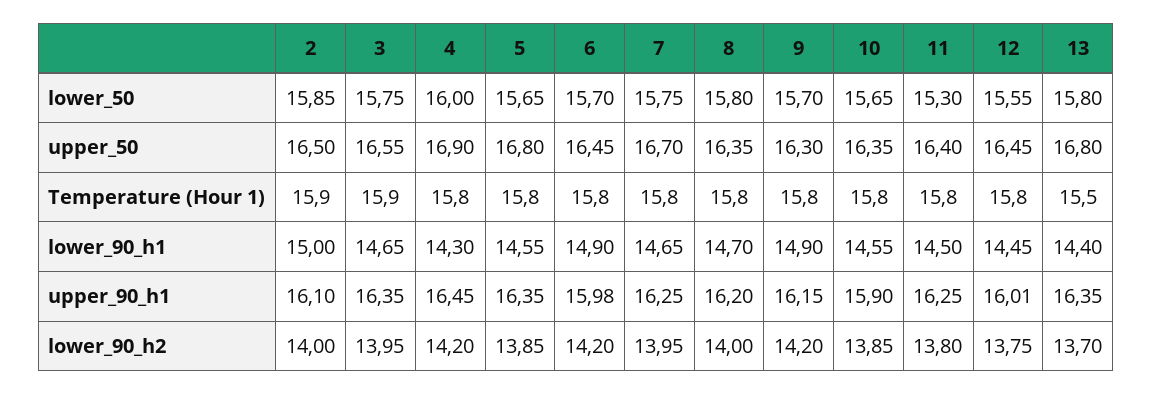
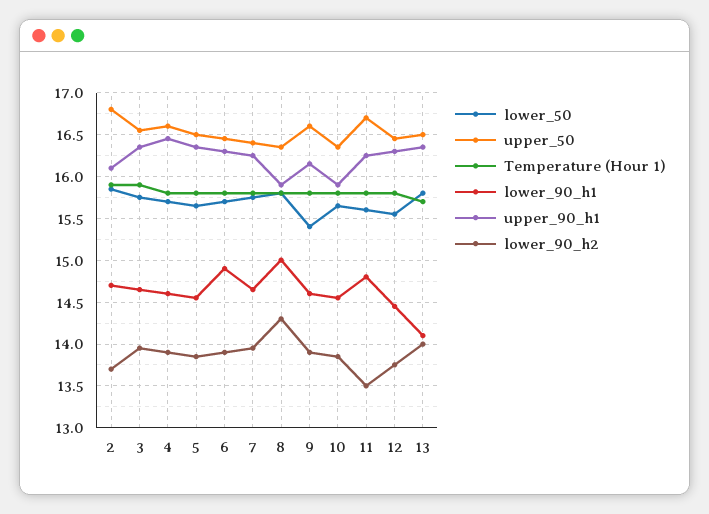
  {
    "lower_50": {
      "2": 15.85,
      "3": 15.75,
-     "4": 16,
+     "4": 15.7,
      "5": 15.65,
      "6": 15.7,
      "7": 15.75,
      "8": 15.8,
-     "9": 15.7,
+     "9": 15.4,
      "10": 15.65,
-     "11": 15.3,
+     "11": 15.6,
      "12": 15.55,
      "13": 15.8
    },
    "upper_50": {
-     "2": 16.5,
+     "2": 16.8,
      "3": 16.55,
-     "4": 16.9,
+     "4": 16.6,
-     "5": 16.8,
+     "5": 16.5,
      "6": 16.45,
-     "7": 16.7,
+     "7": 16.4,
      "8": 16.35,
-     "9": 16.3,
+     "9": 16.6,
      "10": 16.35,
-     "11": 16.4,
+     "11": 16.7,
      "12": 16.45,
-     "13": 16.8
+     "13": 16.5
    },
    "Temperature (Hour 1)": {
      "2": 15.9,
      "3": 15.9,
      "4": 15.8,
      "5": 15.8,
      "6": 15.8,
      "7": 15.8,
      "8": 15.8,
      "9": 15.8,
      "10": 15.8,
      "11": 15.8,
      "12": 15.8,
-     "13": 15.5
+     "13": 15.7
    },
    "lower_90_h1": {
-     "2": 15,
+     "2": 14.7,
      "3": 14.65,
-     "4": 14.3,
+     "4": 14.6,
      "5": 14.55,
      "6": 14.9,
      "7": 14.65,
-     "8": 14.7,
+     "8": 15,
-     "9": 14.9,
+     "9": 14.6,
      "10": 14.55,
-     "11": 14.5,
+     "11": 14.8,
      "12": 14.45,
-     "13": 14.4
+     "13": 14.1
    },
    "upper_90_h1": {
      "2": 16.1,
      "3": 16.35,
      "4": 16.45,
      "5": 16.35,
-     "6": 15.98,
+     "6": 16.3,
      "7": 16.25,
-     "8": 16.2,
+     "8": 15.9,
      "9": 16.15,
      "10": 15.9,
      "11": 16.25,
-     "12": 16.01,
+     "12": 16.3,
      "13": 16.35
    },
    "lower_90_h2": {
-     "2": 14,
+     "2": 13.7,
      "3": 13.95,
-     "4": 14.2,
+     "4": 13.9,
      "5": 13.85,
-     "6": 14.2,
+     "6": 13.9,
      "7": 13.95,
-     "8": 14,
+     "8": 14.3,
-     "9": 14.2,
+     "9": 13.9,
      "10": 13.85,
-     "11": 13.8,
+     "11": 13.5,
      "12": 13.75,
-     "13": 13.7
+     "13": 14
    }
  }

